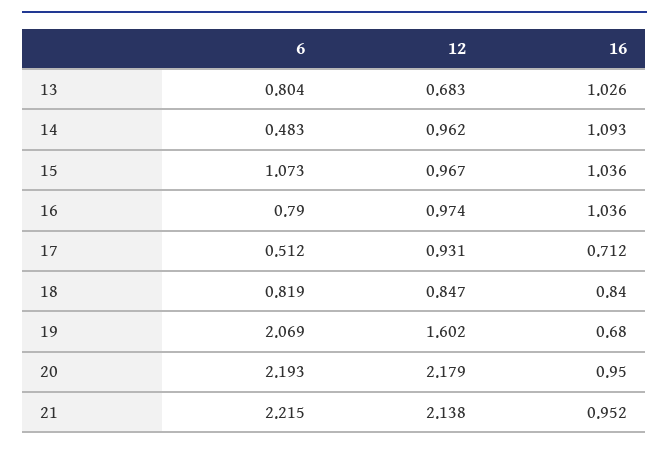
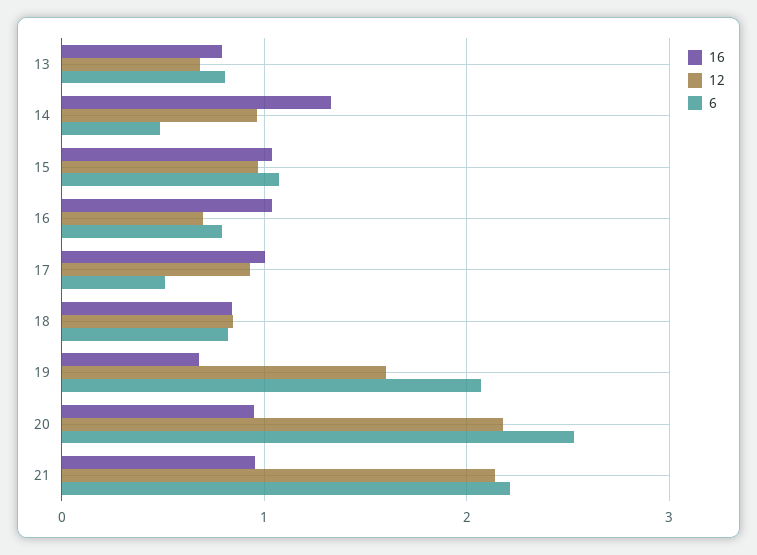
  {
    "6": {
      "13": 0.804,
      "14": 0.483,
      "15": 1.073,
      "16": 0.79,
      "17": 0.512,
      "18": 0.819,
      "19": 2.069,
-     "20": 2.193,
+     "20": 2.5,
      "21": 2.215
    },
    "12": {
      "13": 0.683,
      "14": 0.962,
      "15": 0.967,
-     "16": 0.974,
+     "16": 0.7,
      "17": 0.931,
      "18": 0.847,
      "19": 1.602,
      "20": 2.179,
      "21": 2.138
    },
    "16": {
-     "13": 1.026,
+     "13": 0.8,
-     "14": 1.093,
+     "14": 1.3,
      "15": 1.036,
      "16": 1.036,
-     "17": 0.712,
+     "17": 1,
      "18": 0.84,
      "19": 0.68,
      "20": 0.95,
      "21": 0.952
    }
  }

